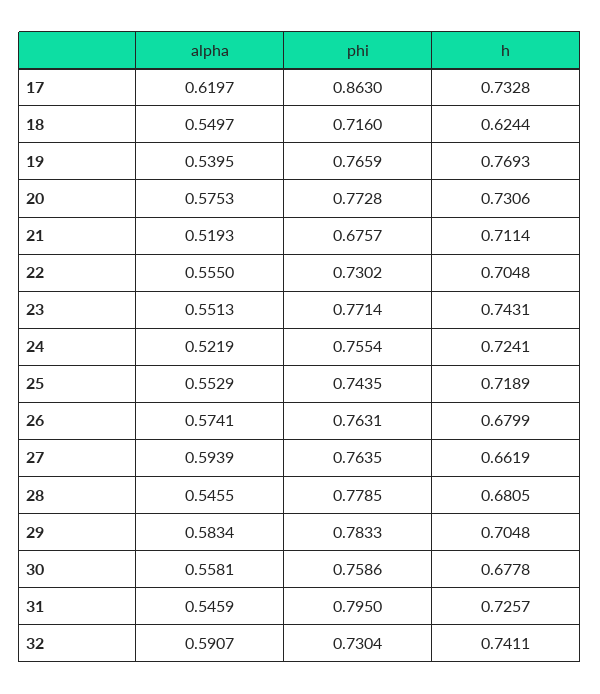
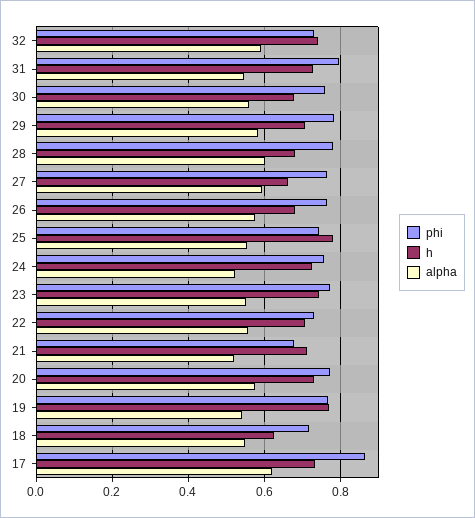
  {
    "alpha": {
      "17": 0.6197,
      "18": 0.5497,
      "19": 0.5395,
      "20": 0.5753,
      "21": 0.5193,
      "22": 0.555,
      "23": 0.5513,
      "24": 0.5219,
      "25": 0.5529,
      "26": 0.5741,
      "27": 0.5939,
-     "28": 0.5455,
+     "28": 0.6,
      "29": 0.5834,
      "30": 0.5581,
      "31": 0.5459,
      "32": 0.5907
    },
    "phi": {
      "17": 0.863,
      "18": 0.716,
      "19": 0.7659,
      "20": 0.7728,
      "21": 0.6757,
      "22": 0.7302,
      "23": 0.7714,
      "24": 0.7554,
      "25": 0.7435,
      "26": 0.7631,
      "27": 0.7635,
      "28": 0.7785,
      "29": 0.7833,
      "30": 0.7586,
      "31": 0.795,
      "32": 0.7304
    },
    "h": {
      "17": 0.7328,
      "18": 0.6244,
      "19": 0.7693,
      "20": 0.7306,
      "21": 0.7114,
      "22": 0.7048,
      "23": 0.7431,
      "24": 0.7241,
-     "25": 0.7189,
+     "25": 0.78,
      "26": 0.6799,
      "27": 0.6619,
      "28": 0.6805,
      "29": 0.7048,
      "30": 0.6778,
      "31": 0.7257,
      "32": 0.7411
    }
  }

